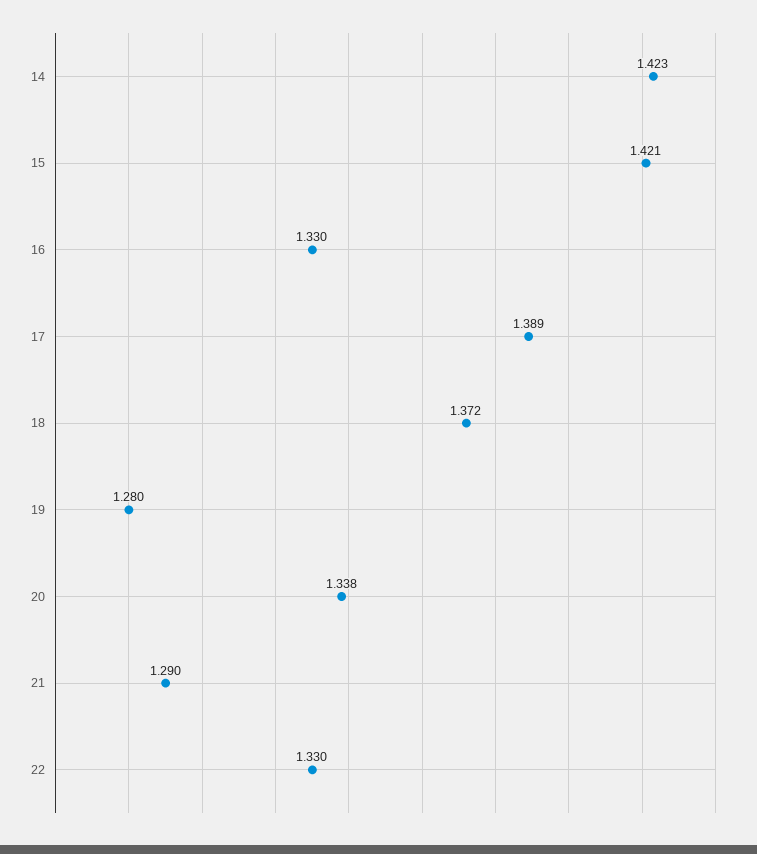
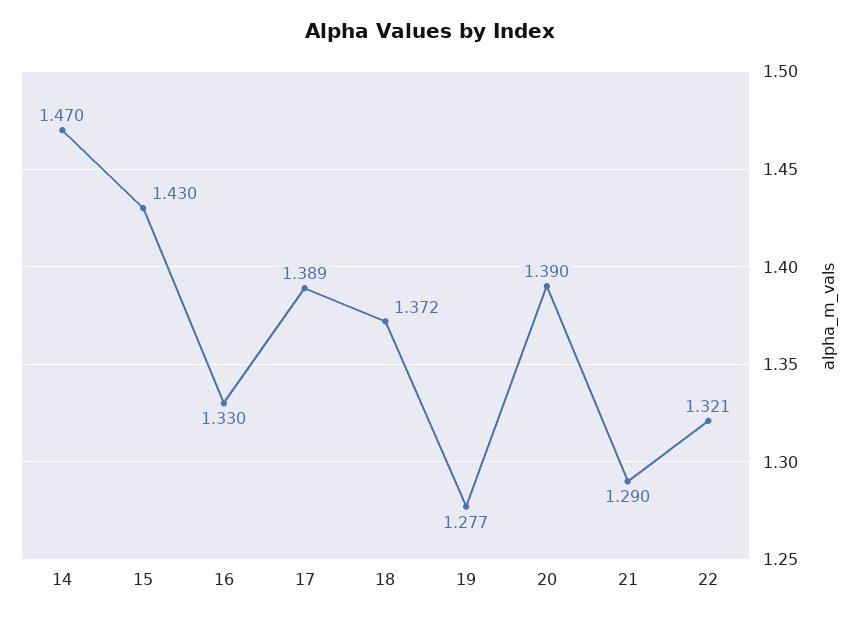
  {
-   "14": 1.423,
+   "14": 1.47,
-   "15": 1.421,
+   "15": 1.43,
    "16": 1.33,
    "17": 1.389,
    "18": 1.372,
-   "19": 1.28,
+   "19": 1.277,
-   "20": 1.338,
+   "20": 1.39,
    "21": 1.29,
-   "22": 1.33
+   "22": 1.321
  }

